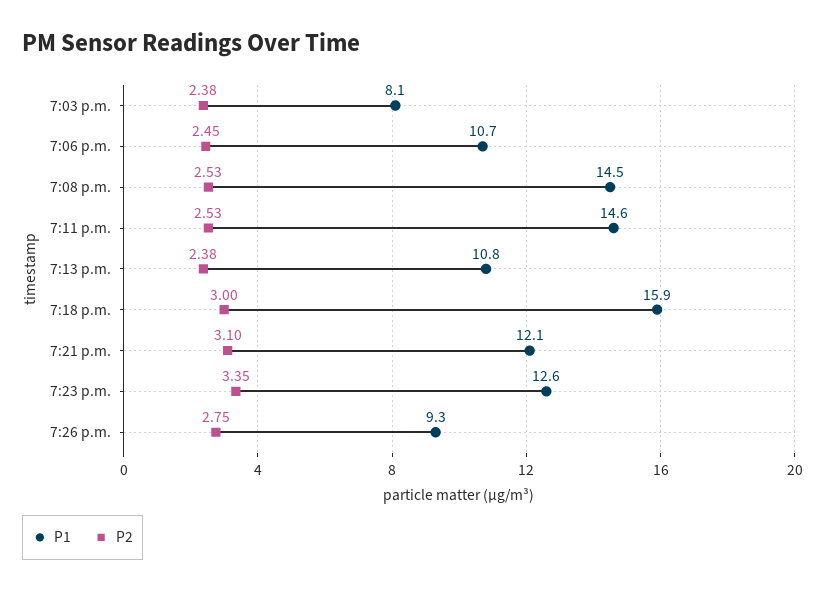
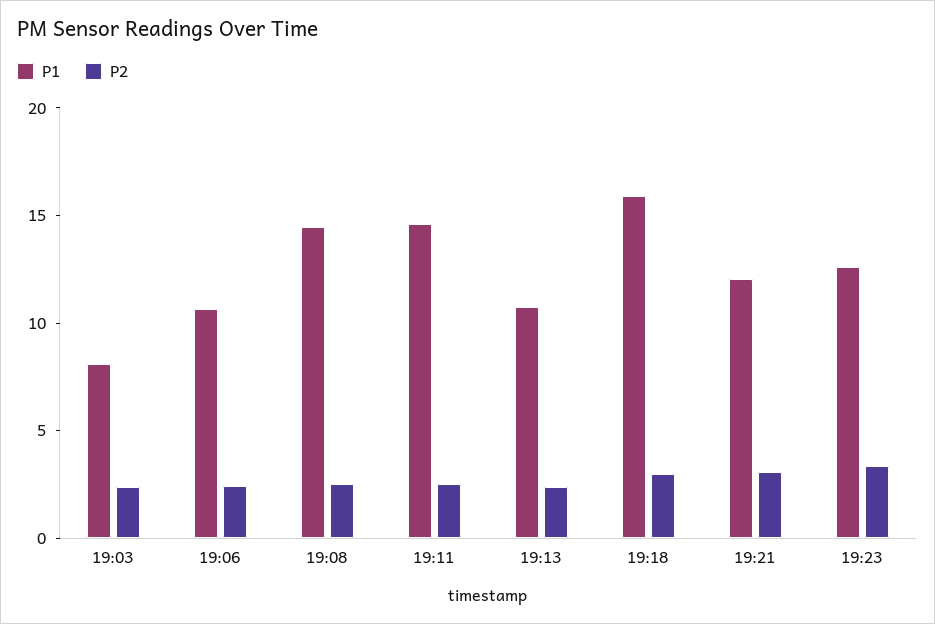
  {
    "P1": {
      "7:03 p.m.": 8.1,
      "7:06 p.m.": 10.7,
      "7:08 p.m.": 14.5,
      "7:11 p.m.": 14.6,
      "7:13 p.m.": 10.8,
      "7:18 p.m.": 15.9,
      "7:21 p.m.": 12.1,
-     "7:23 p.m.": 12.6,
+     "7:23 p.m.": 12.6
-     "7:26 p.m.": 9.3
    },
    "P2": {
      "7:03 p.m.": 2.38,
      "7:06 p.m.": 2.45,
      "7:08 p.m.": 2.53,
      "7:11 p.m.": 2.53,
      "7:13 p.m.": 2.38,
      "7:18 p.m.": 3,
      "7:21 p.m.": 3.1,
-     "7:23 p.m.": 3.35,
+     "7:23 p.m.": 3.35
-     "7:26 p.m.": 2.75
    }
  }

